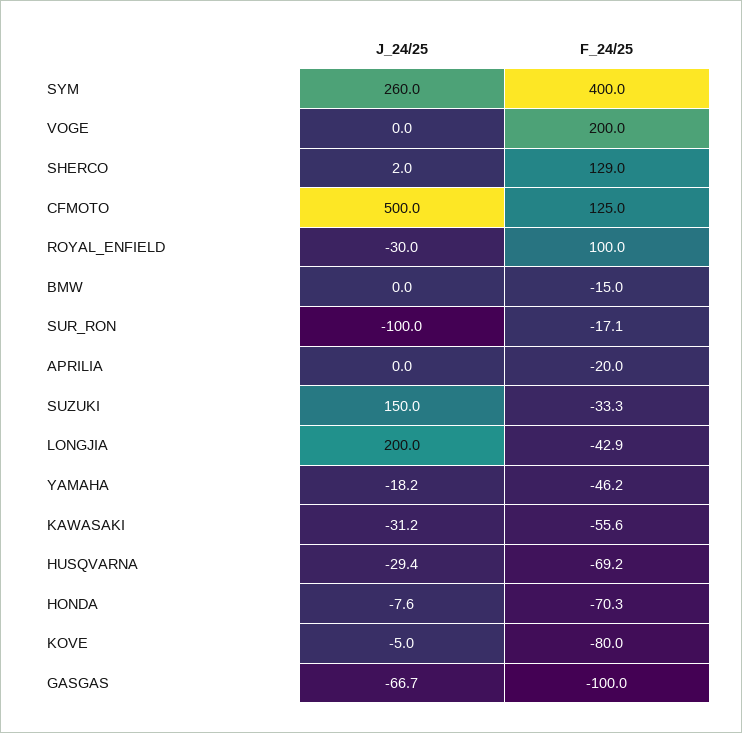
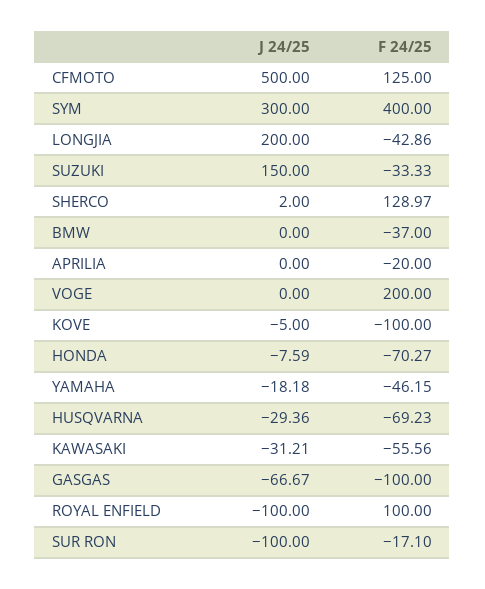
  {
    "J_24/25": {
-     "SYM": 260,
+     "SYM": 300,
      "VOGE": 0,
      "SHERCO": 2,
      "CFMOTO": 500,
-     "ROYAL_ENFIELD": -30,
+     "ROYAL_ENFIELD": -100,
      "BMW": 0,
      "SUR_RON": -100,
      "APRILIA": 0,
      "SUZUKI": 150,
      "LONGJIA": 200,
      "YAMAHA": -18.18,
      "KAWASAKI": -31.21,
      "HUSQVARNA": -29.36,
      "HONDA": -7.59,
      "KOVE": -5,
      "GASGAS": -66.67
    },
    "F_24/25": {
      "SYM": 400,
      "VOGE": 200,
      "SHERCO": 128.97,
      "CFMOTO": 125,
      "ROYAL_ENFIELD": 100,
-     "BMW": -15,
+     "BMW": -37,
      "SUR_RON": -17.1,
      "APRILIA": -20,
      "SUZUKI": -33.33,
      "LONGJIA": -42.86,
      "YAMAHA": -46.15,
      "KAWASAKI": -55.56,
      "HUSQVARNA": -69.23,
      "HONDA": -70.27,
-     "KOVE": -80,
+     "KOVE": -100,
      "GASGAS": -100
    }
  }

